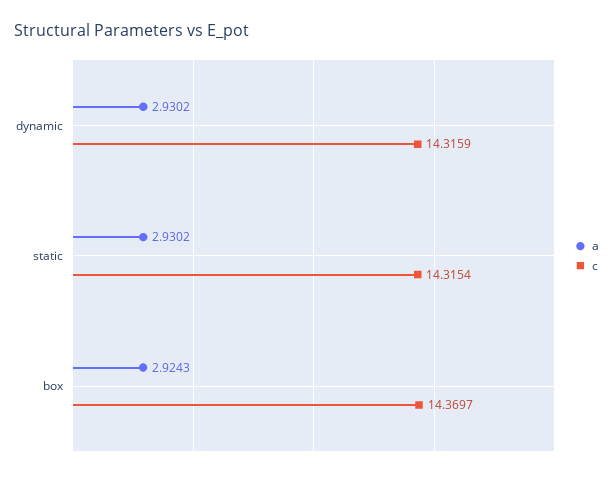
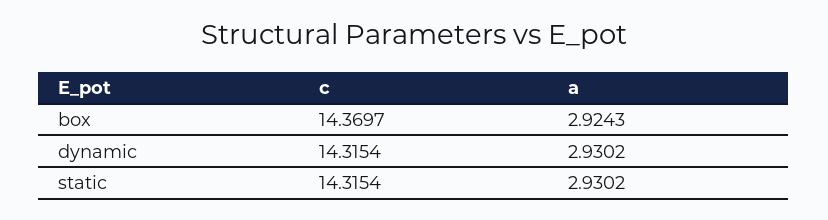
  {
    "a": {
      "dynamic": 2.9302,
      "static": 2.9302,
      "box": 2.9243
    },
    "c": {
-     "dynamic": 14.3159,
+     "dynamic": 14.3154,
      "static": 14.3154,
      "box": 14.3697
    }
  }

